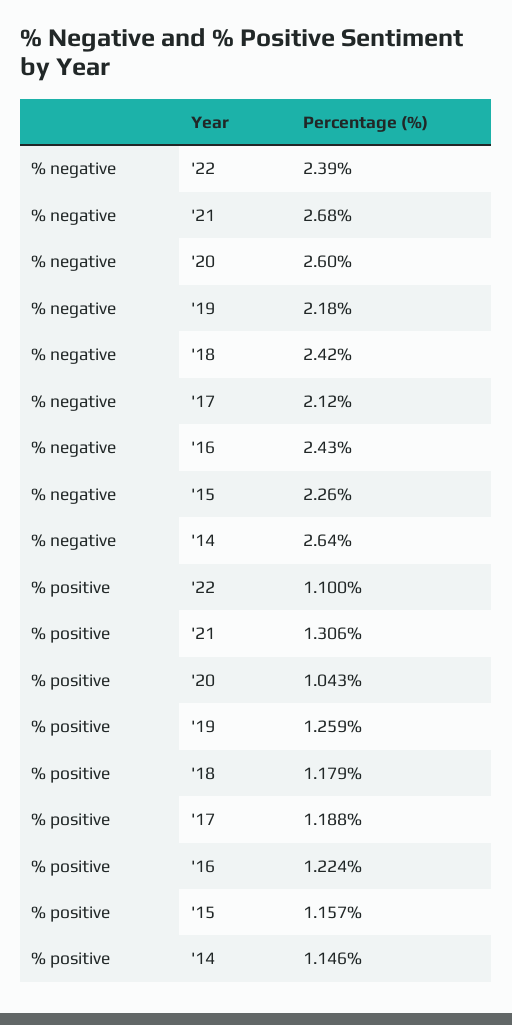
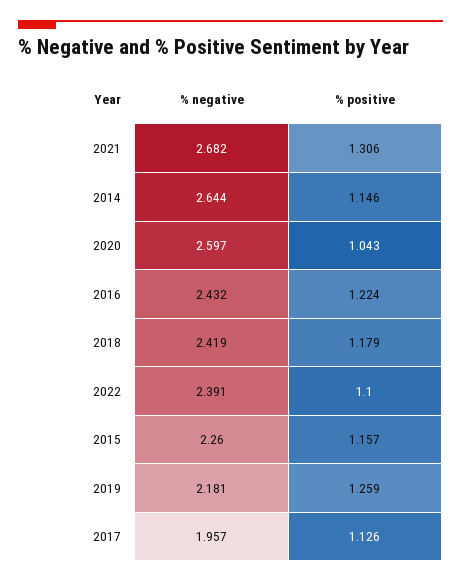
  {
    "% negative": {
      "'22": 2.391,
      "'21": 2.682,
      "'20": 2.597,
      "'19": 2.181,
      "'18": 2.419,
-     "'17": 2.12,
+     "'17": 1.957,
      "'16": 2.432,
      "'15": 2.26,
      "'14": 2.644
    },
    "% positive": {
      "'22": 1.1,
      "'21": 1.306,
      "'20": 1.043,
      "'19": 1.259,
      "'18": 1.179,
-     "'17": 1.188,
+     "'17": 1.126,
      "'16": 1.224,
      "'15": 1.157,
      "'14": 1.146
    }
  }

